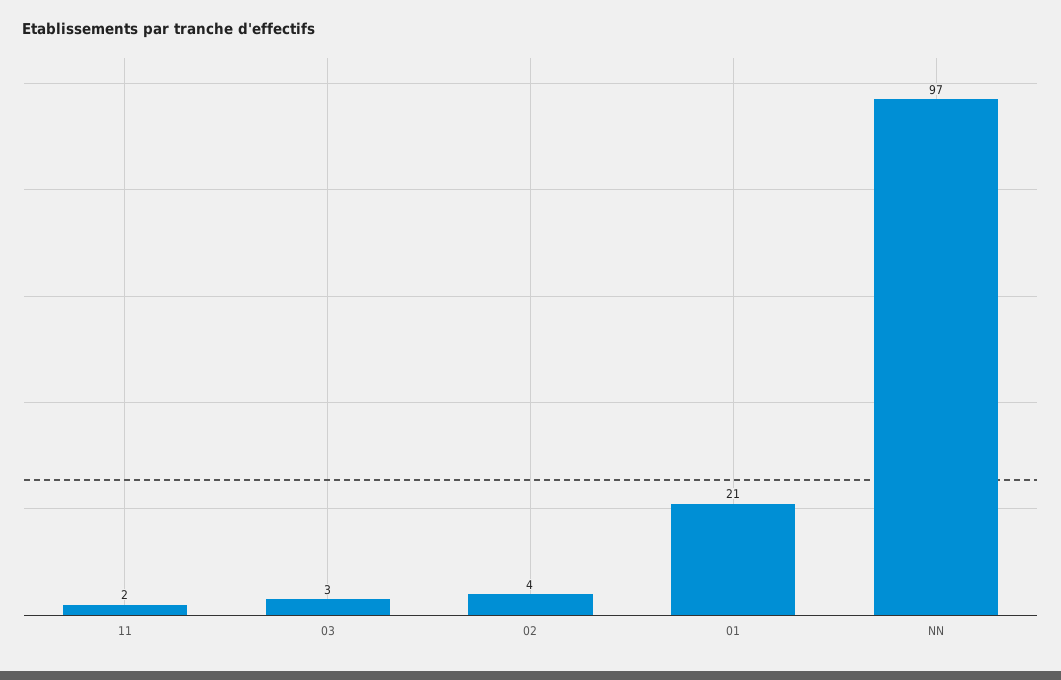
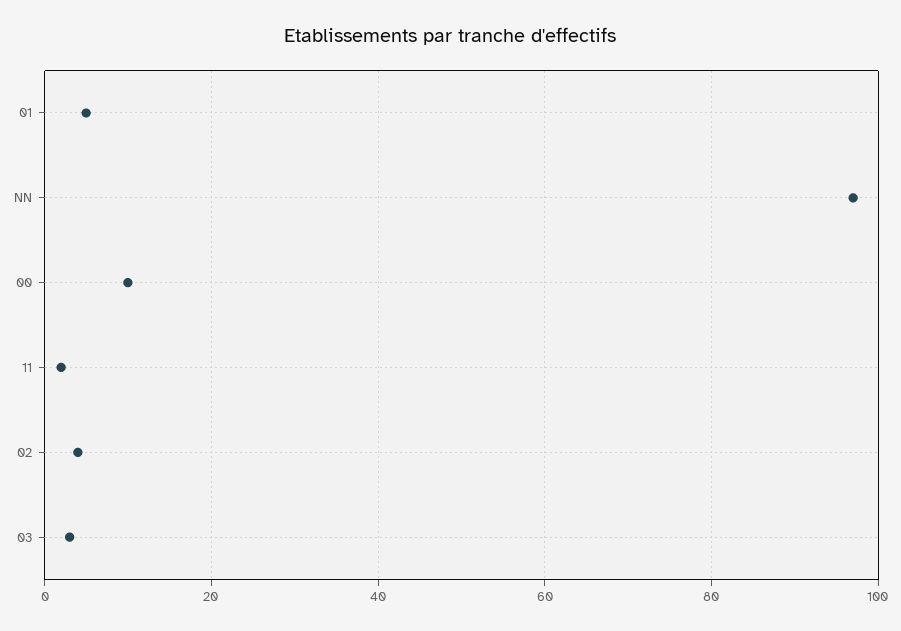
  {
    "11": 2,
    "03": 3,
    "02": 4,
-   "01": 21,
+   "01": 5,
-   "NN": 97
+   "NN": 97,
+   "00": 10
  }

